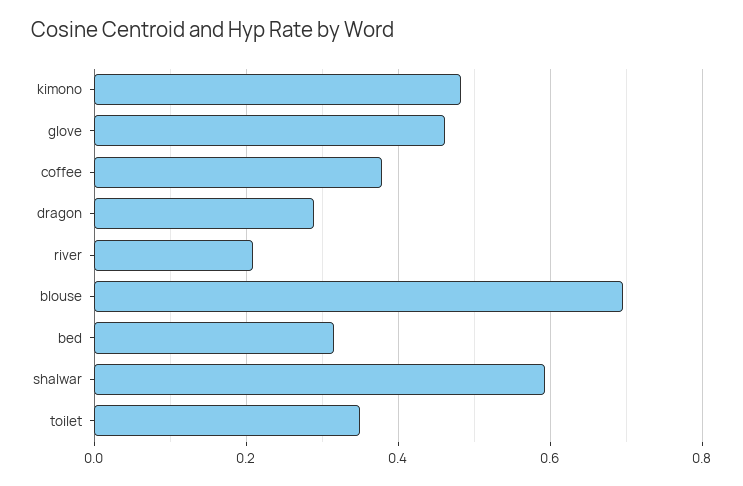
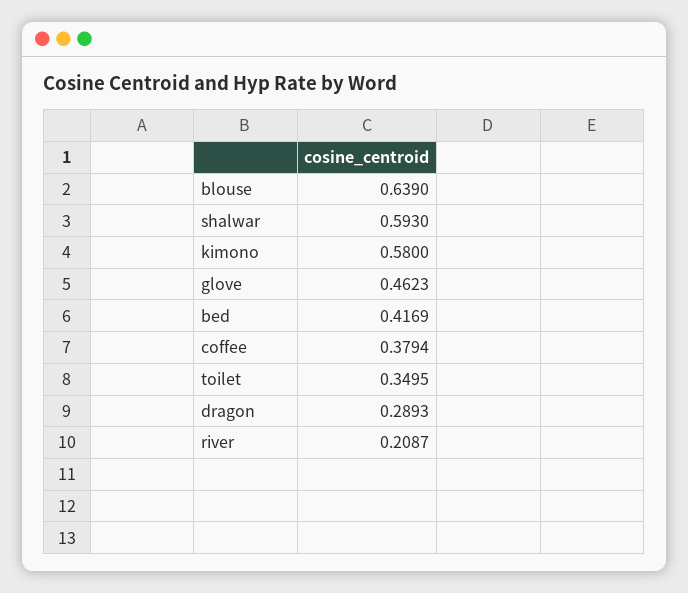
  {
-   "kimono": 0.48,
+   "kimono": 0.58,
    "glove": 0.4623,
    "coffee": 0.3794,
    "dragon": 0.2893,
    "river": 0.2087,
-   "blouse": 0.7,
+   "blouse": 0.639,
-   "bed": 0.32,
+   "bed": 0.4169,
    "shalwar": 0.593,
    "toilet": 0.3495
  }

